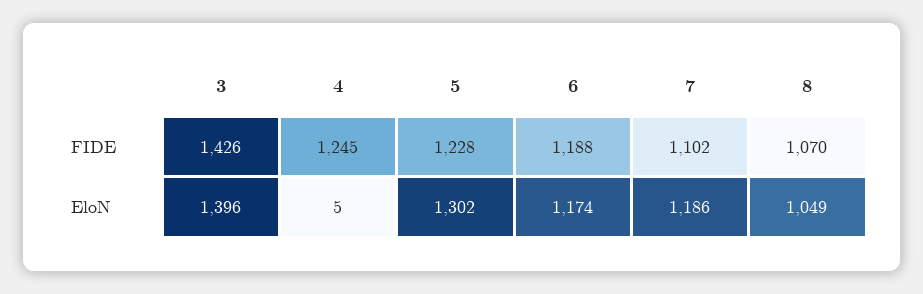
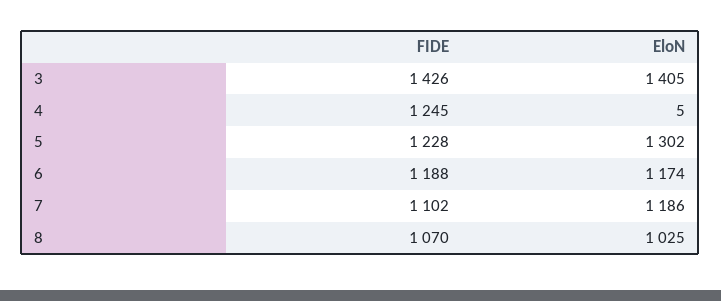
  {
    "3": {
      "FIDE": 1426,
-     "EloN": 1396
+     "EloN": 1405
    },
    "4": {
      "FIDE": 1245,
      "EloN": 5
    },
    "5": {
      "FIDE": 1228,
      "EloN": 1302
    },
    "6": {
      "FIDE": 1188,
      "EloN": 1174
    },
    "7": {
      "FIDE": 1102,
      "EloN": 1186
    },
    "8": {
      "FIDE": 1070,
-     "EloN": 1049
+     "EloN": 1025
    }
  }

